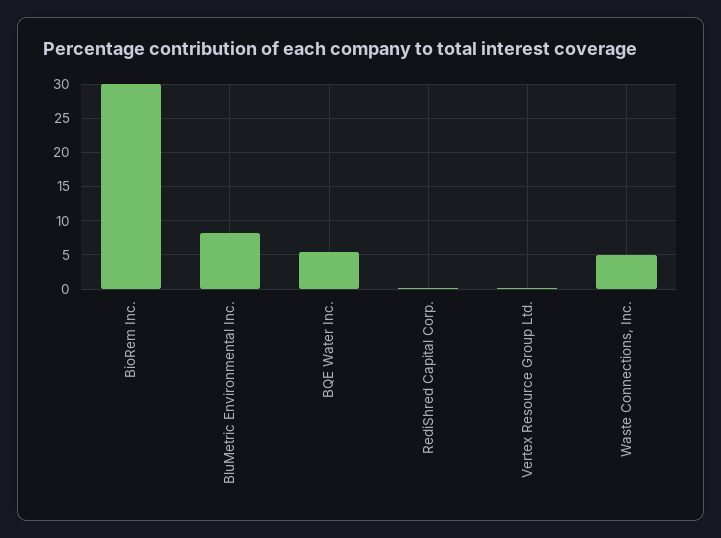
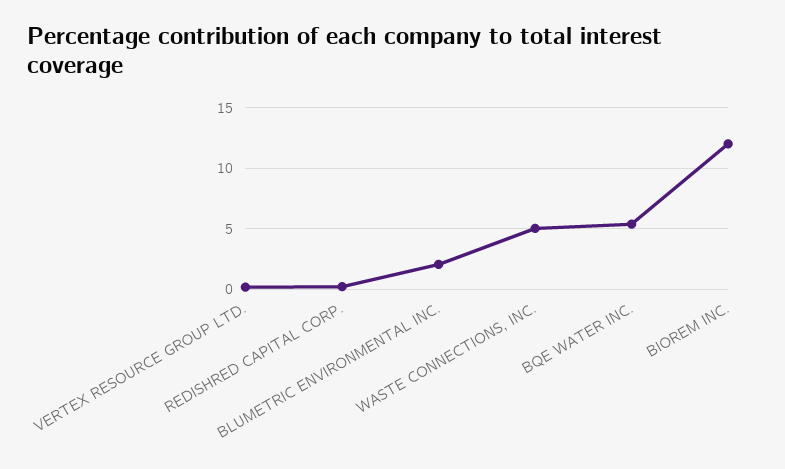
  {
-   "BioRem Inc.": 30,
+   "BioRem Inc.": 12,
-   "BluMetric Environmental Inc.": 8,
+   "BluMetric Environmental Inc.": 2,
    "BQE Water Inc.": 5.5,
    "RediShred Capital Corp.": 0,
    "Vertex Resource Group Ltd.": 0,
    "Waste Connections, Inc.": 5
  }

